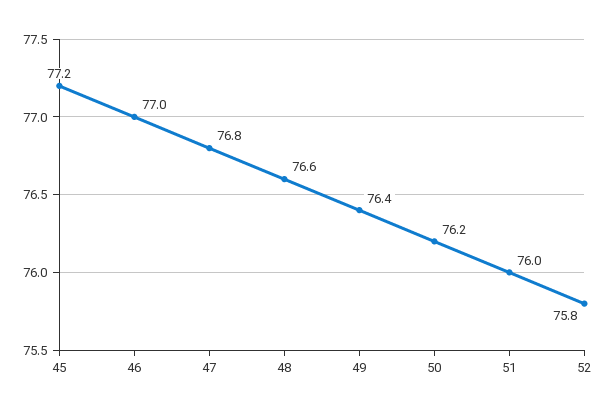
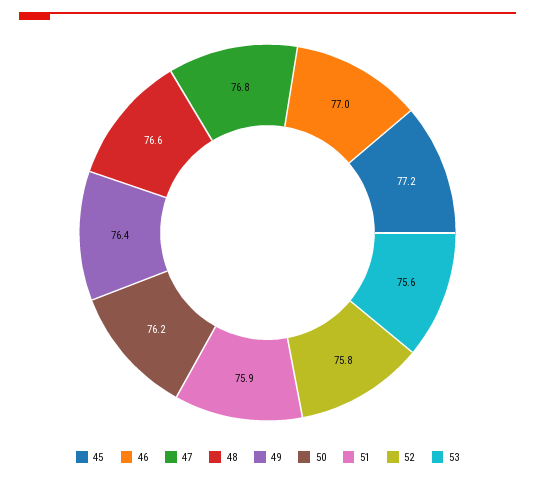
  {
    "45": 77.2,
    "46": 77,
    "47": 76.8,
    "48": 76.6,
    "49": 76.4,
    "50": 76.2,
-   "51": 76,
+   "51": 75.9,
-   "52": 75.8
+   "52": 75.8,
+   "53": 75.6
  }

